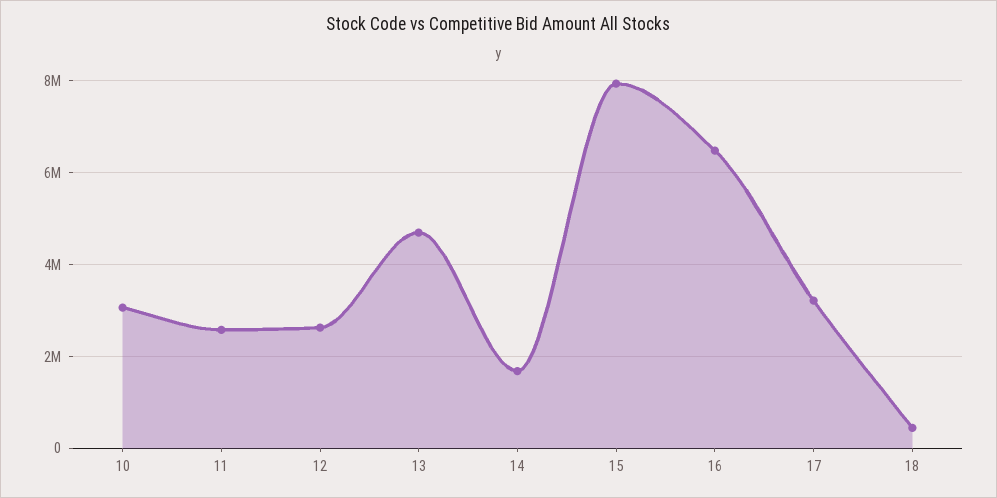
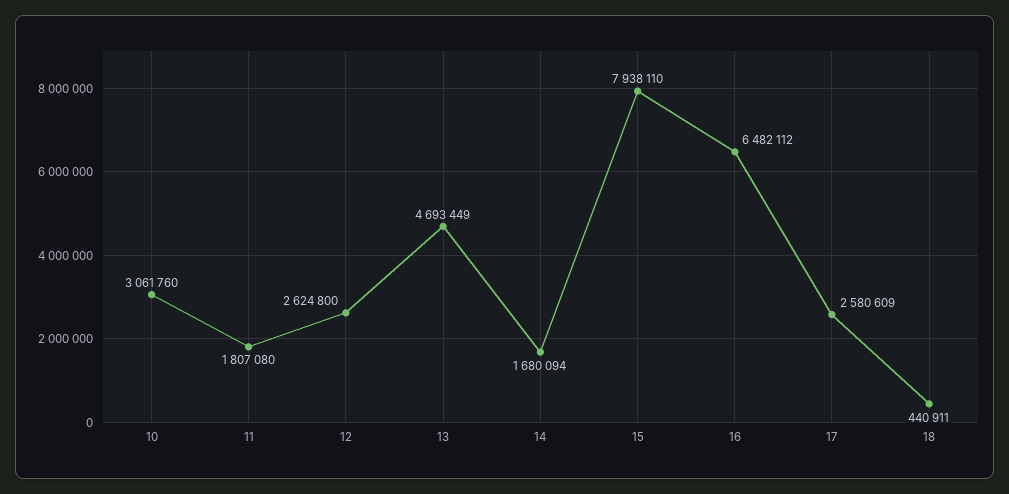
  {
    "10": 3061760,
-   "11": 2600000,
+   "11": 1807080,
    "12": 2624800,
    "13": 4693449,
    "14": 1680094,
    "15": 7938110,
    "16": 6482112,
-   "17": 3200000,
+   "17": 2580609,
    "18": 440911
  }

